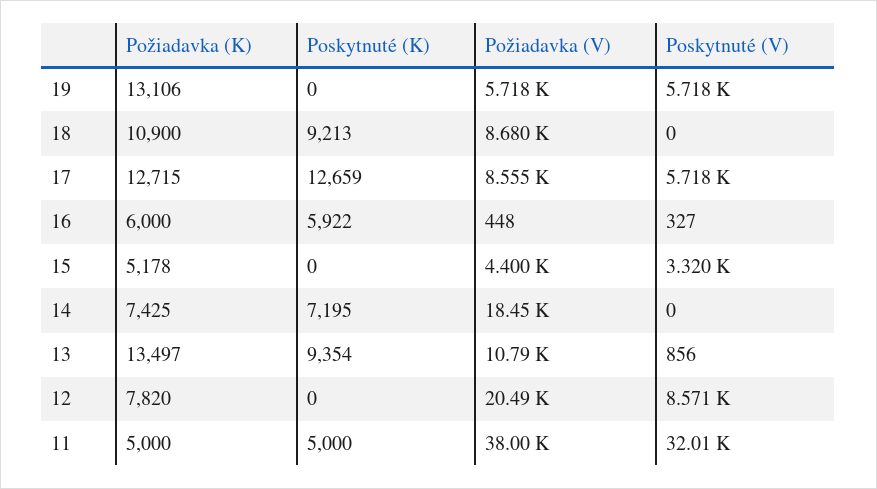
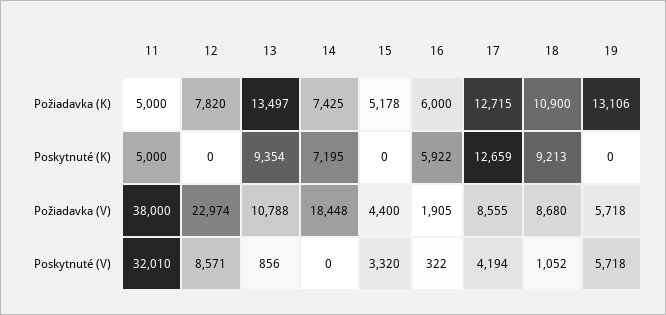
  {
    "Požiadavka (K)": {
      "19": 13106,
      "18": 10900,
      "17": 12715,
      "16": 6000,
      "15": 5178,
      "14": 7425,
      "13": 13497,
      "12": 7820,
      "11": 5000
    },
    "Poskytnuté (K)": {
      "19": 0,
      "18": 9213,
      "17": 12659,
      "16": 5922,
      "15": 0,
      "14": 7195,
      "13": 9354,
      "12": 0,
      "11": 5000
    },
    "Požiadavka (V)": {
      "19": 5718,
      "18": 8680,
      "17": 8555,
-     "16": 448,
+     "16": 1905,
      "15": 4400,
      "14": 18448,
      "13": 10788,
-     "12": 20490,
+     "12": 22974,
      "11": 38000
    },
    "Poskytnuté (V)": {
      "19": 5718,
-     "18": 0,
+     "18": 1052,
-     "17": 5718,
+     "17": 4194,
-     "16": 327,
+     "16": 322,
      "15": 3320,
      "14": 0,
      "13": 856,
      "12": 8571,
      "11": 32010
    }
  }

